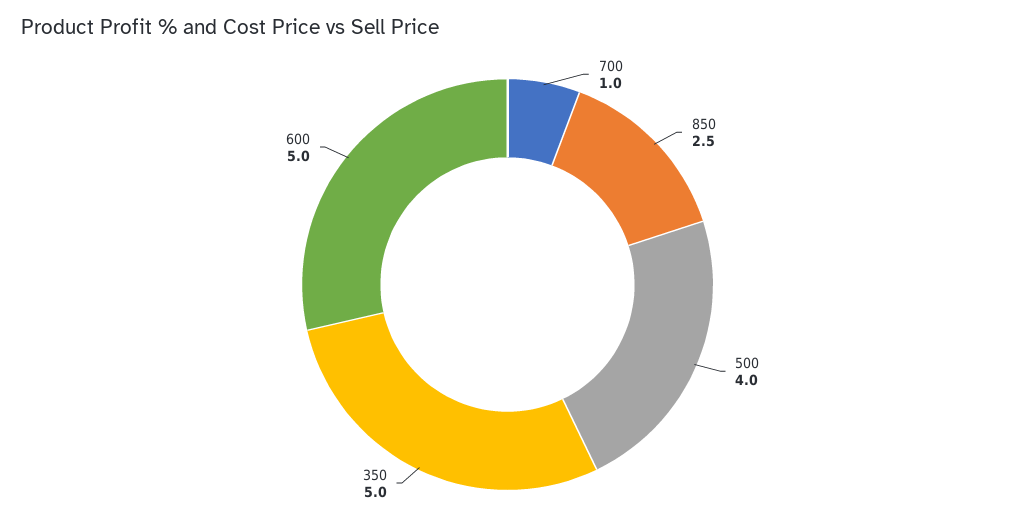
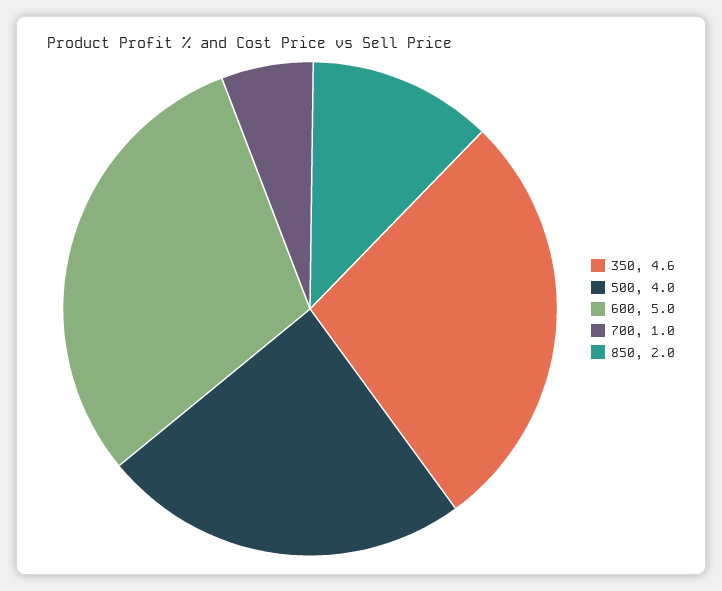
  {
    "700": 1,
-   "850": 2.5,
+   "850": 2,
    "500": 4,
-   "350": 5,
+   "350": 4.6,
    "600": 5
  }

